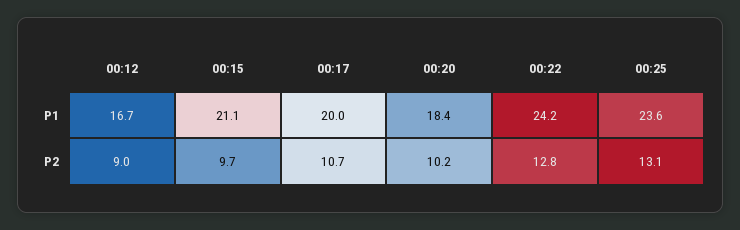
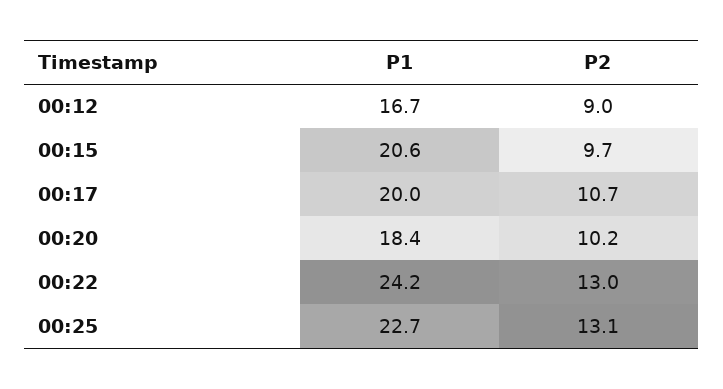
  {
    "00:12": {
      "P1": 16.7,
      "P2": 9
    },
    "00:15": {
-     "P1": 21.1,
+     "P1": 20.6,
      "P2": 9.7
    },
    "00:17": {
      "P1": 20,
      "P2": 10.7
    },
    "00:20": {
      "P1": 18.4,
      "P2": 10.2
    },
    "00:22": {
      "P1": 24.2,
-     "P2": 12.8
+     "P2": 13
    },
    "00:25": {
-     "P1": 23.6,
+     "P1": 22.7,
      "P2": 13.1
    }
  }

